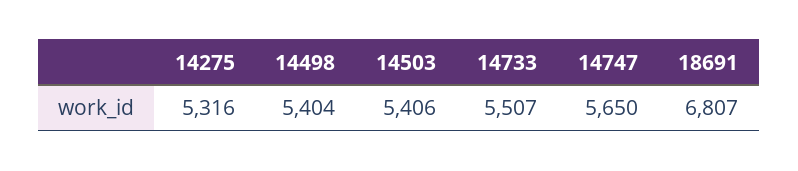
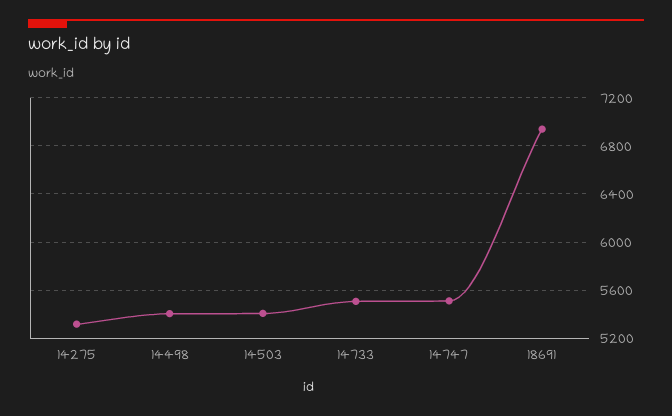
  {
    "14275": 5316,
    "14498": 5404,
    "14503": 5406,
    "14733": 5507,
-   "14747": 5650,
+   "14747": 5500,
-   "18691": 6807
+   "18691": 6950
  }

